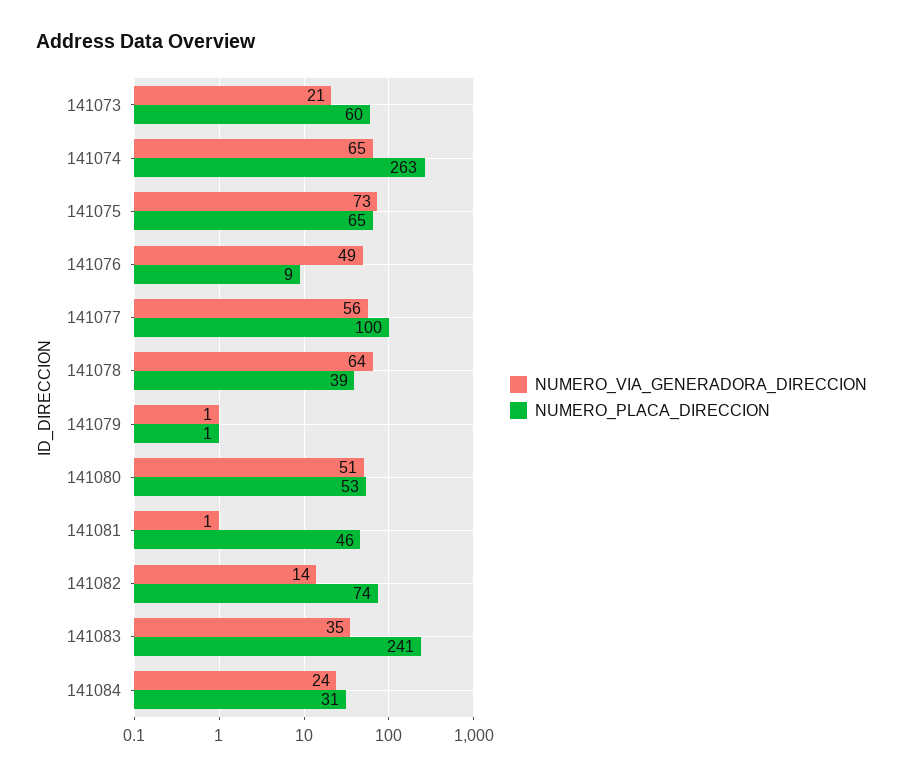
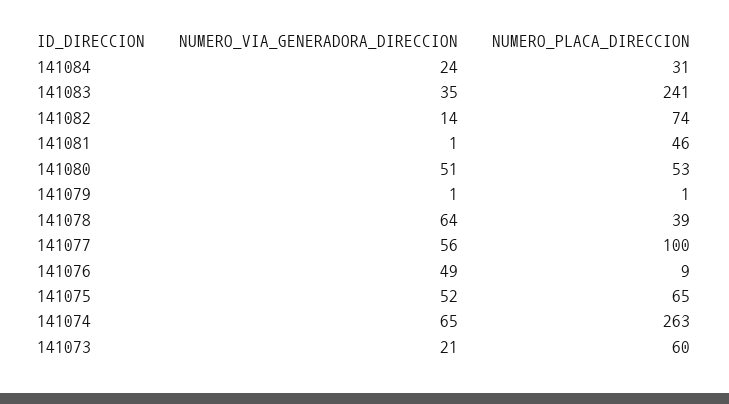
  {
    "NUMERO_VIA_GENERADORA_DIRECCION": {
      "141073": 21,
      "141074": 65,
-     "141075": 73,
+     "141075": 52,
      "141076": 49,
      "141077": 56,
      "141078": 64,
      "141079": 1,
      "141080": 51,
      "141081": 1,
      "141082": 14,
      "141083": 35,
      "141084": 24
    },
    "NUMERO_PLACA_DIRECCION": {
      "141073": 60,
      "141074": 263,
      "141075": 65,
      "141076": 9,
      "141077": 100,
      "141078": 39,
      "141079": 1,
      "141080": 53,
      "141081": 46,
      "141082": 74,
      "141083": 241,
      "141084": 31
    }
  }

